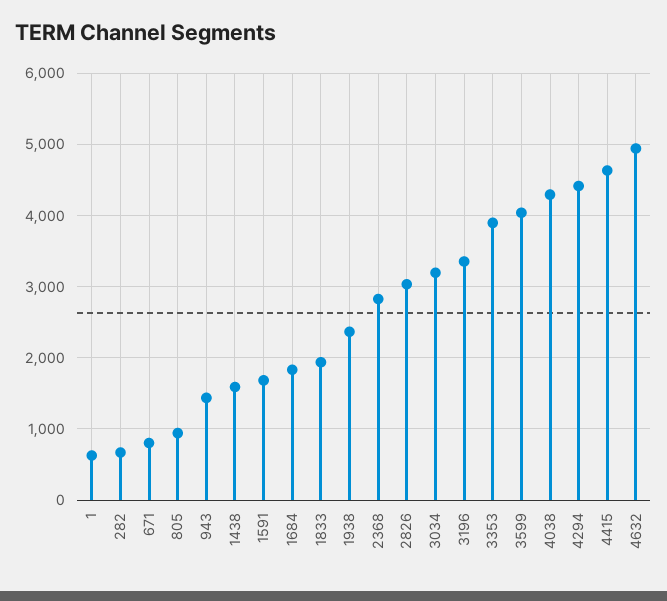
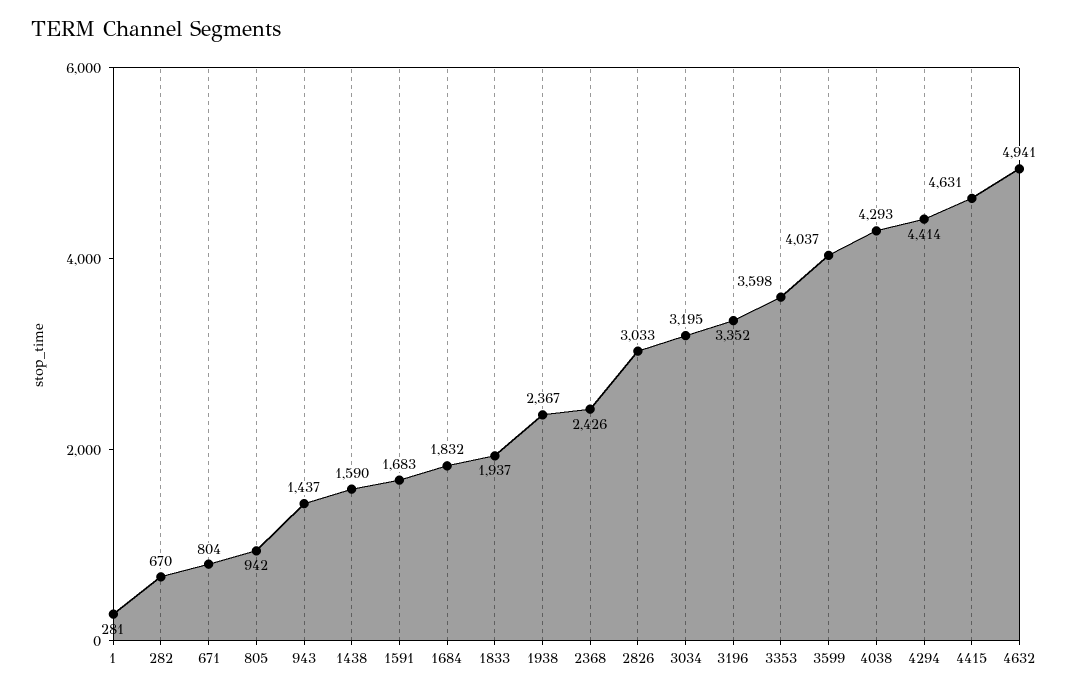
  {
-   "1": 600,
+   "1": 281,
    "282": 670,
    "671": 804,
    "805": 942,
    "943": 1437,
    "1438": 1590,
    "1591": 1683,
    "1684": 1832,
    "1833": 1937,
    "1938": 2367,
-   "2368": 2800,
+   "2368": 2426,
    "2826": 3033,
    "3034": 3195,
    "3196": 3352,
-   "3353": 3900,
+   "3353": 3598,
    "3599": 4037,
    "4038": 4293,
    "4294": 4414,
    "4415": 4631,
    "4632": 4941
  }

